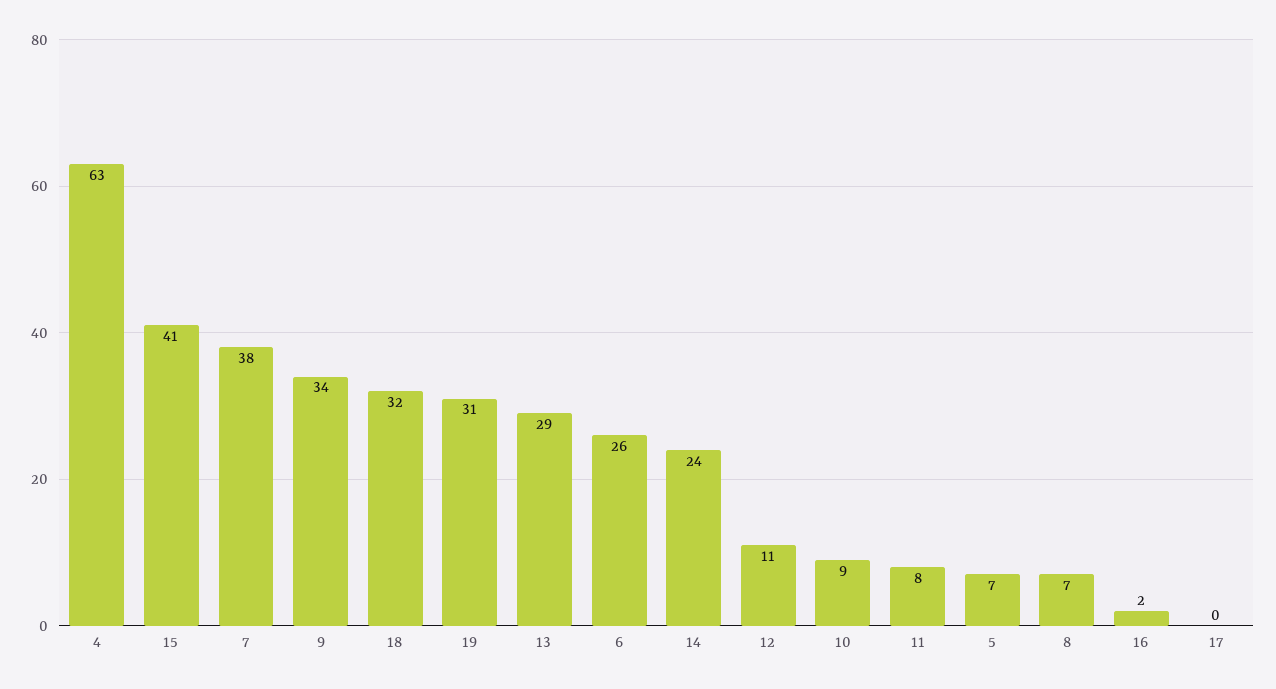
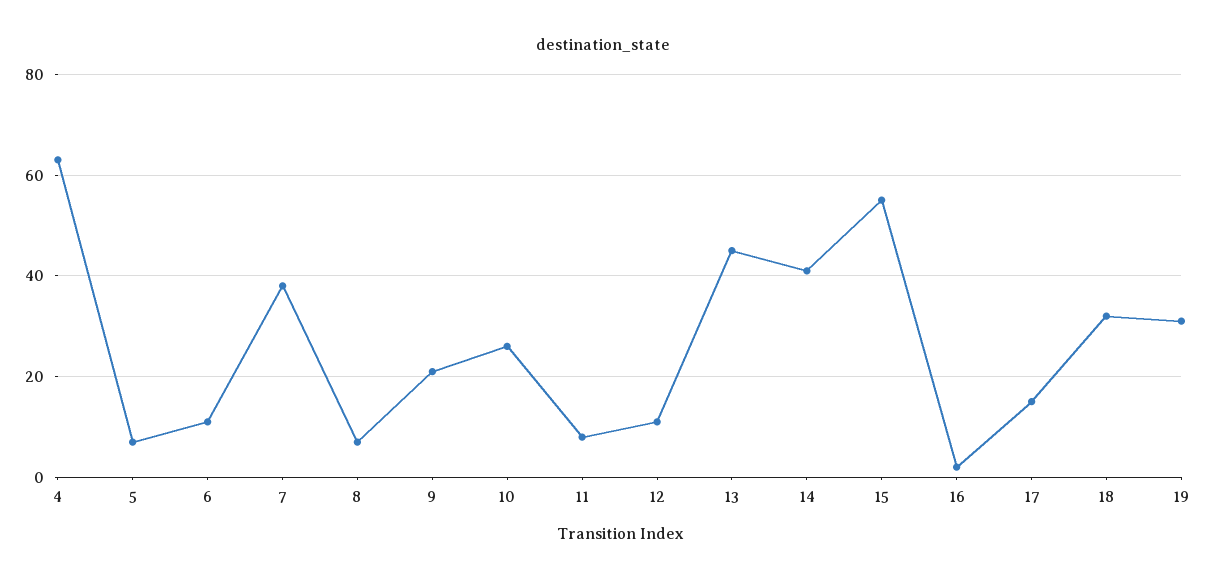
  {
    "4": 63,
-   "15": 41,
+   "15": 55,
    "7": 38,
-   "9": 34,
+   "9": 20,
    "18": 32,
    "19": 31,
-   "13": 29,
+   "13": 45,
-   "6": 26,
+   "6": 10,
-   "14": 24,
+   "14": 40,
    "12": 11,
-   "10": 9,
+   "10": 25,
    "11": 8,
    "5": 7,
    "8": 7,
    "16": 2,
-   "17": 0
+   "17": 15
  }

